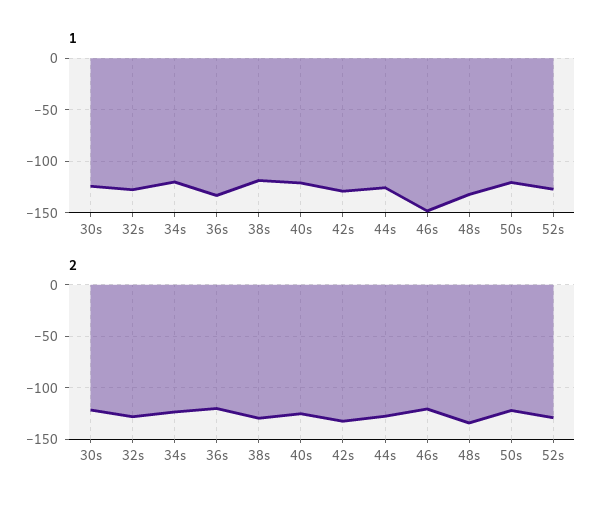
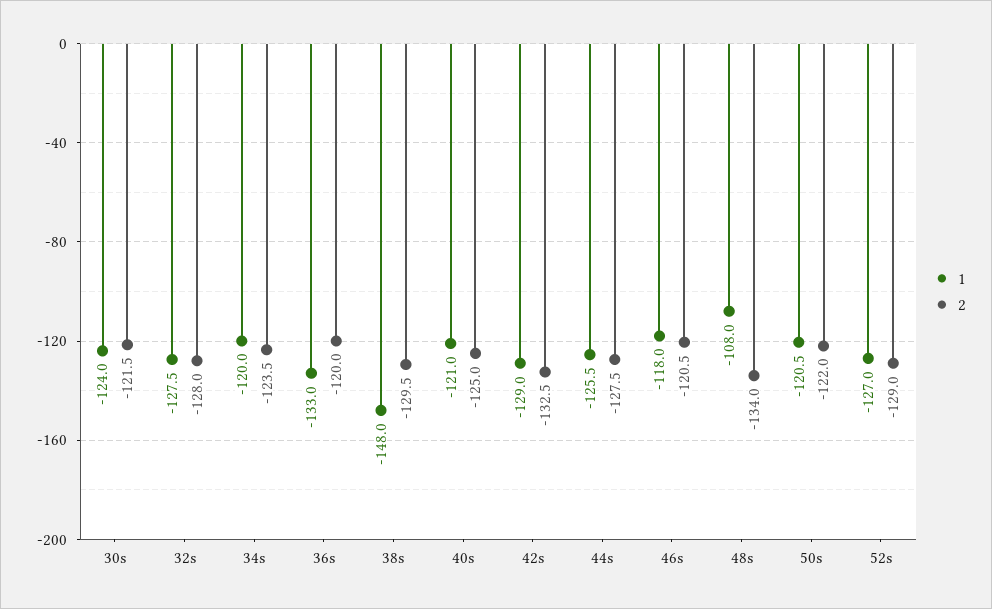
  {
    "1": {
      "30s": -124,
      "32s": -127.5,
      "34s": -120,
      "36s": -133,
-     "38s": -120,
+     "38s": -148,
      "40s": -121,
      "42s": -129,
      "44s": -125.5,
-     "46s": -150,
+     "46s": -118,
-     "48s": -130,
+     "48s": -108,
      "50s": -120.5,
      "52s": -127
    },
    "2": {
      "30s": -121.5,
      "32s": -128,
      "34s": -123.5,
      "36s": -120,
      "38s": -129.5,
      "40s": -125,
      "42s": -132.5,
      "44s": -127.5,
      "46s": -120.5,
      "48s": -134,
      "50s": -122,
      "52s": -129
    }
  }

